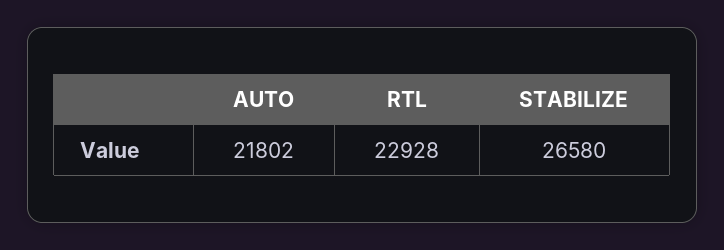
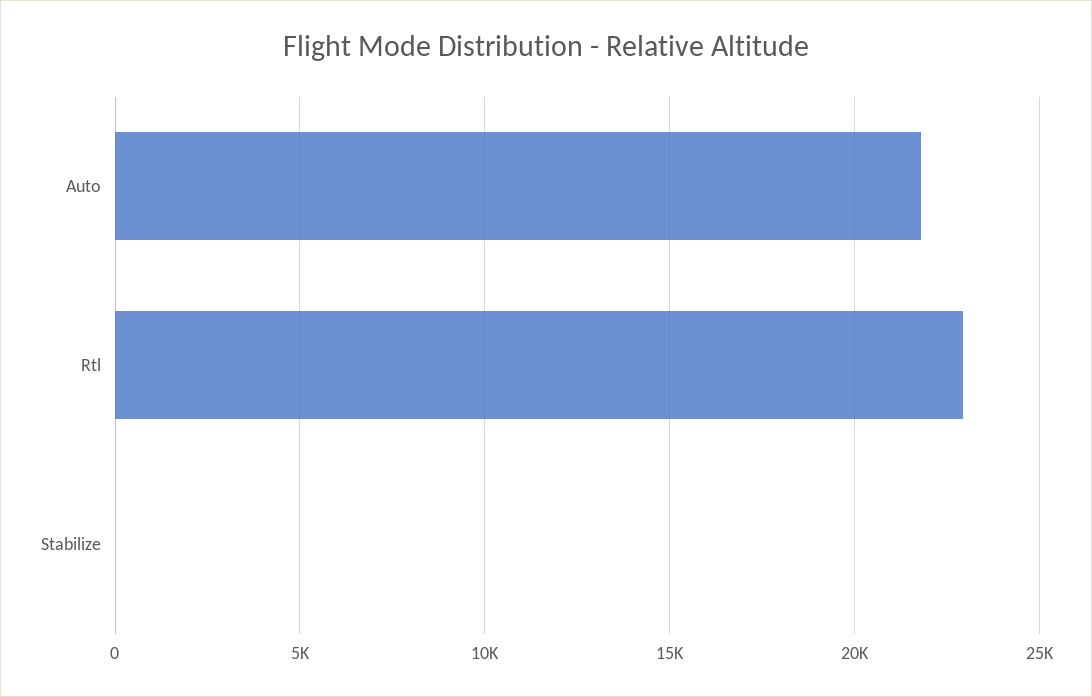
  {
    "AUTO": 21802,
    "RTL": 22928,
-   "STABILIZE": 26580
+   "STABILIZE": 0
  }

